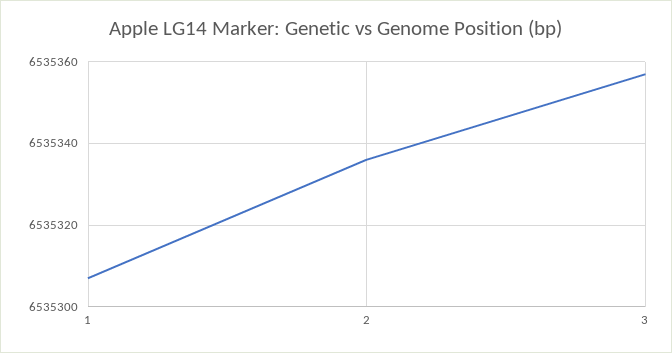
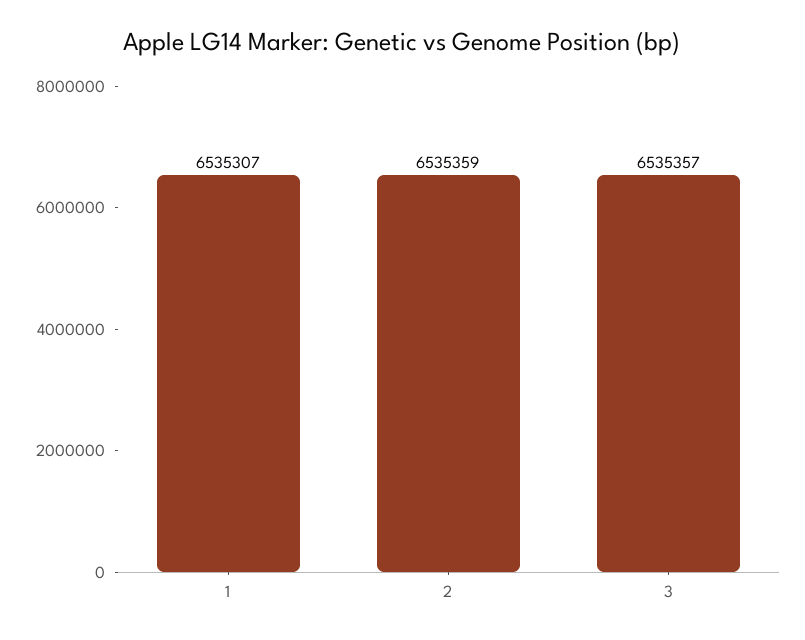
  {
    "1": 6535307,
-   "2": 6535335,
+   "2": 6535359,
    "3": 6535357
  }

